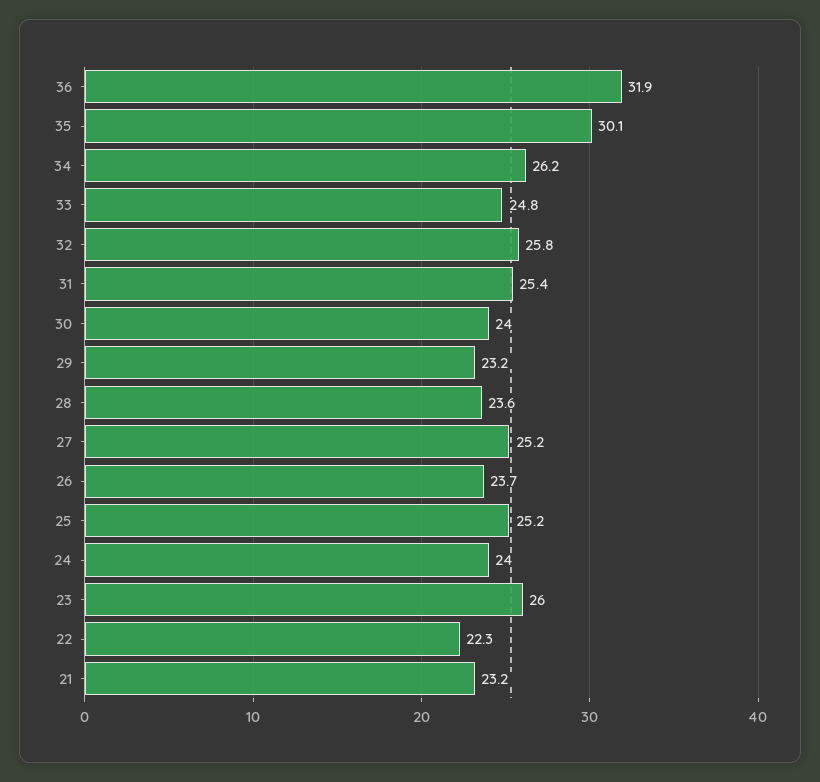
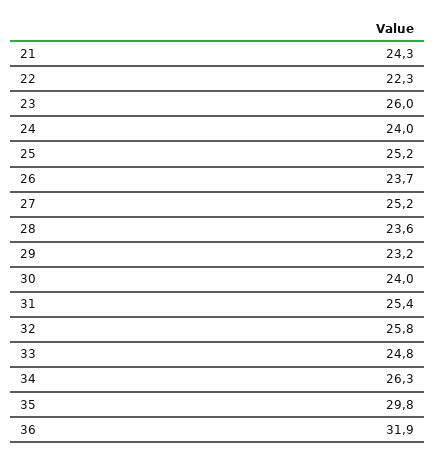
  {
    "36": 31.9,
-   "35": 30.1,
+   "35": 29.8,
-   "34": 26.2,
+   "34": 26.3,
    "33": 24.8,
    "32": 25.8,
    "31": 25.4,
    "30": 24,
    "29": 23.2,
    "28": 23.6,
    "27": 25.2,
    "26": 23.7,
    "25": 25.2,
    "24": 24,
    "23": 26,
    "22": 22.3,
-   "21": 23.2
+   "21": 24.3
  }

